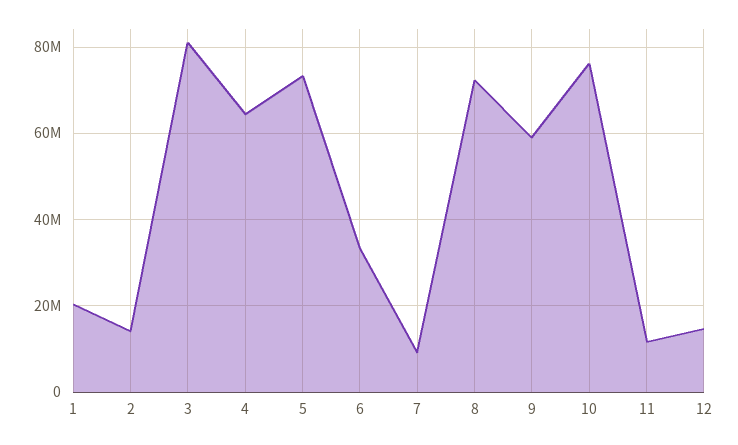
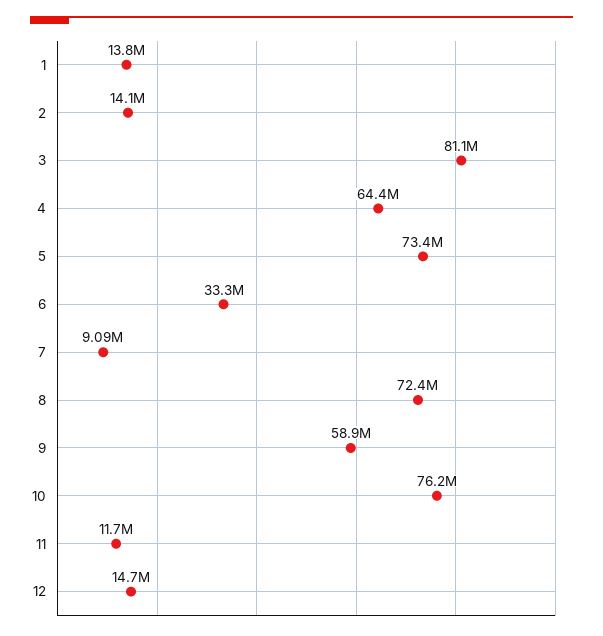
  {
-   "1": 20000000,
+   "1": 13800000,
    "2": 14100000,
    "3": 81100000,
    "4": 64400000,
    "5": 73400000,
    "6": 33300000,
    "7": 9090000,
    "8": 72400000,
    "9": 58900000,
    "10": 76200000,
    "11": 11700000,
    "12": 14700000
  }

